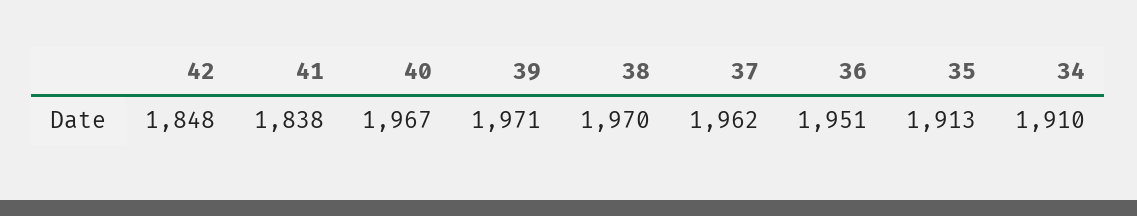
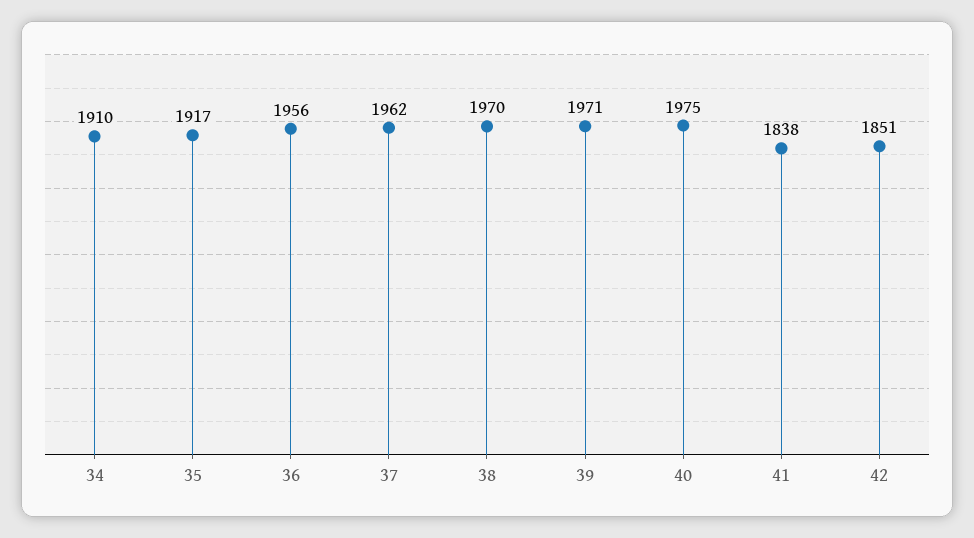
  {
-   "42": 1848,
+   "42": 1851,
    "41": 1838,
-   "40": 1967,
+   "40": 1975,
    "39": 1971,
    "38": 1970,
    "37": 1962,
-   "36": 1951,
+   "36": 1956,
-   "35": 1913,
+   "35": 1917,
    "34": 1910
  }

